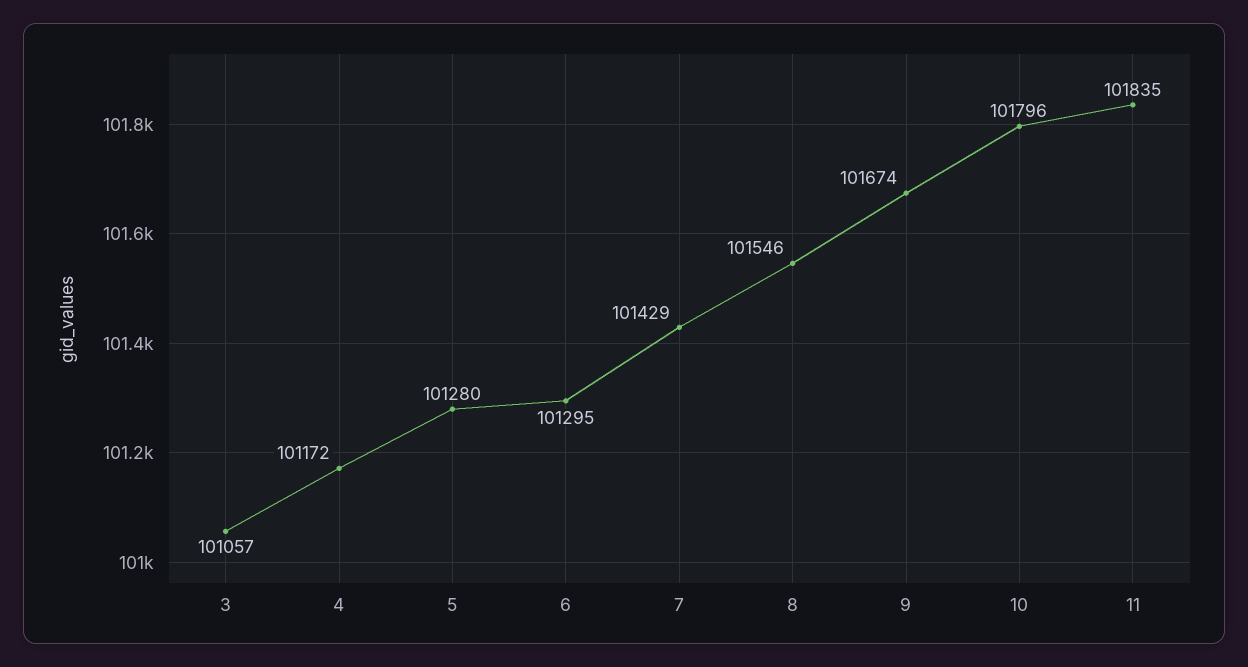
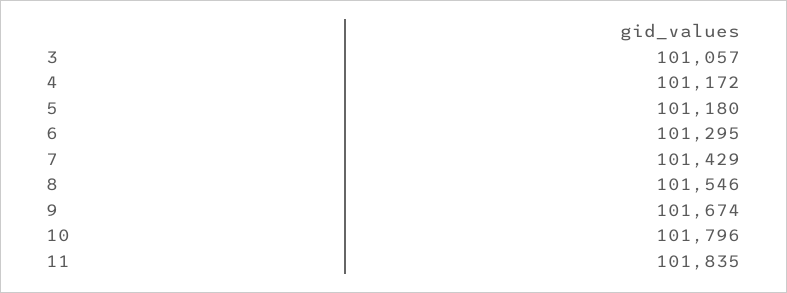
  {
    "3": 101057,
    "4": 101172,
-   "5": 101280,
+   "5": 101180,
    "6": 101295,
    "7": 101429,
    "8": 101546,
    "9": 101674,
    "10": 101796,
    "11": 101835
  }

